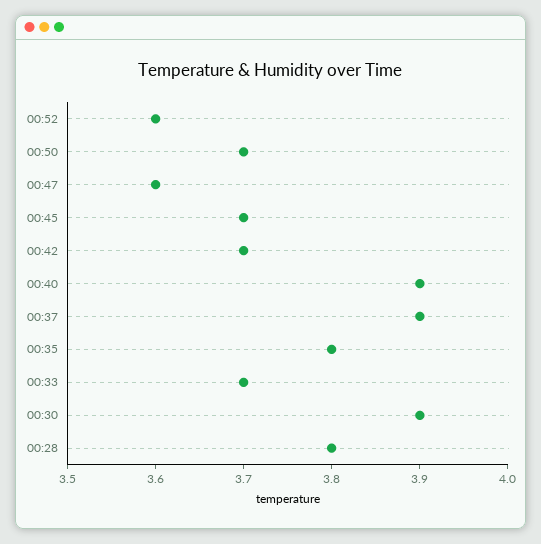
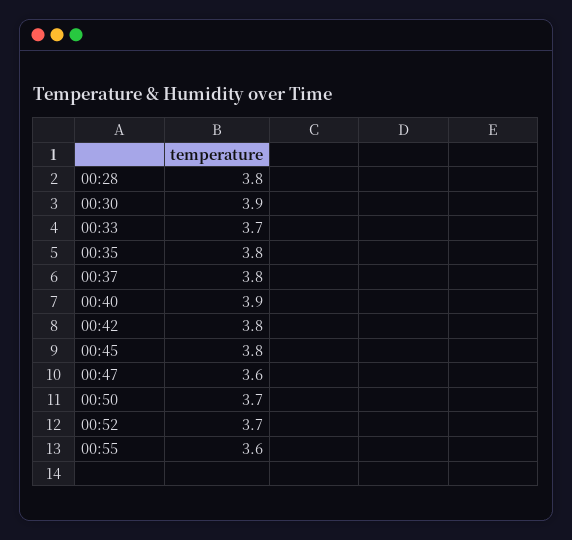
  {
-   "00:52": 3.6,
+   "00:52": 3.7,
    "00:50": 3.7,
    "00:47": 3.6,
-   "00:45": 3.7,
+   "00:45": 3.8,
-   "00:42": 3.7,
+   "00:42": 3.8,
    "00:40": 3.9,
-   "00:37": 3.9,
+   "00:37": 3.8,
    "00:35": 3.8,
    "00:33": 3.7,
    "00:30": 3.9,
-   "00:28": 3.8
+   "00:28": 3.8,
+   "00:55": 3.6
  }

